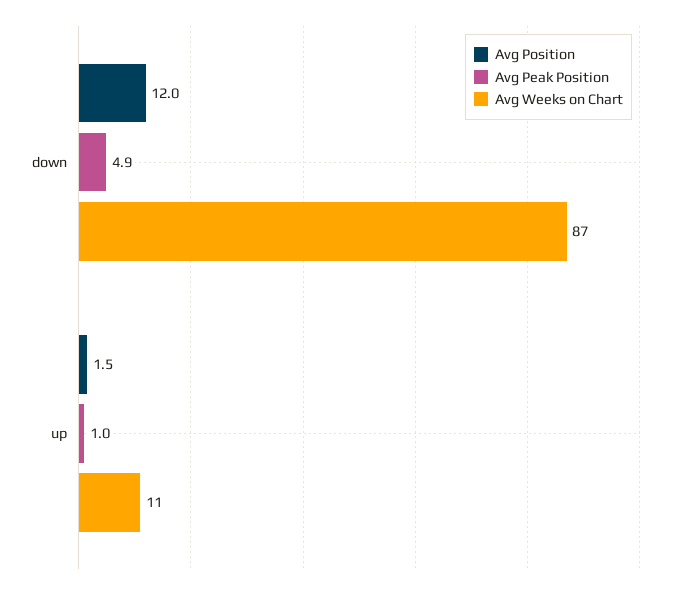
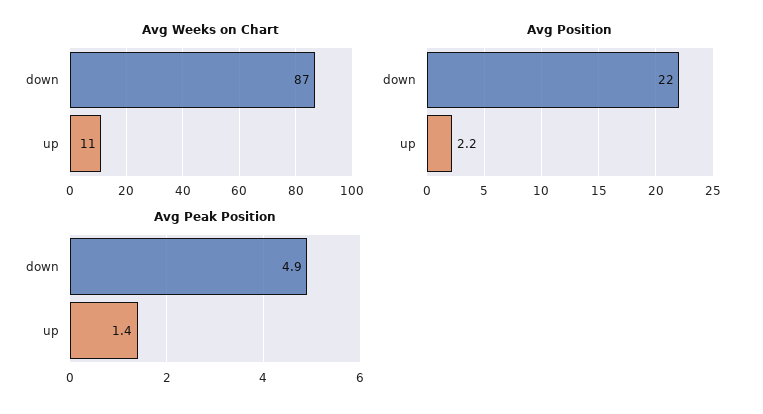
  {
    "Avg Position": {
-     "down": 12,
+     "down": 22,
-     "up": 1.5
+     "up": 2.2
    },
    "Avg Peak Position": {
      "down": 4.9,
-     "up": 1
+     "up": 1.4
    },
    "Avg Weeks on Chart": {
      "down": 87,
      "up": 11
    }
  }

